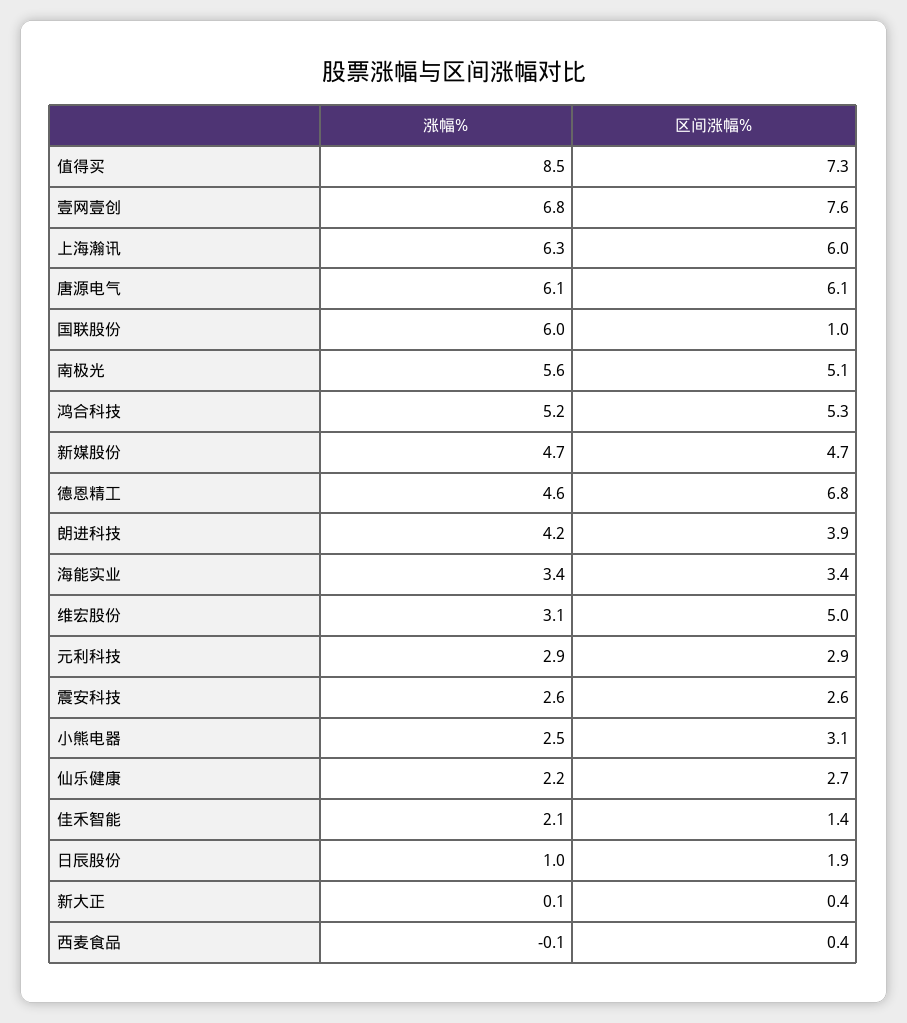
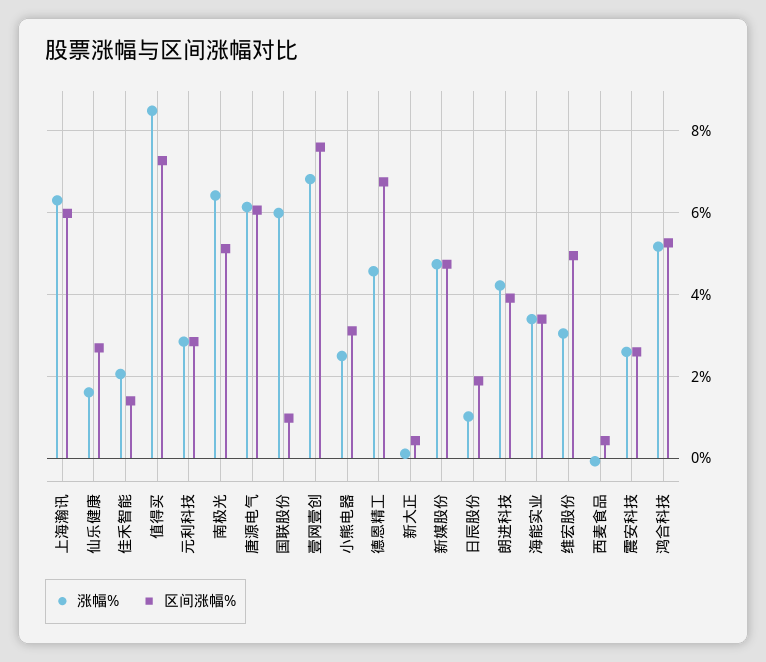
  {
    "涨幅%": {
      "值得买": 8.5,
      "壹网壹创": 6.8,
      "上海瀚讯": 6.3,
      "唐源电气": 6.1,
      "国联股份": 6,
-     "南极光": 5.6,
+     "南极光": 6.4,
      "鸿合科技": 5.2,
      "新媒股份": 4.7,
      "德恩精工": 4.6,
      "朗进科技": 4.2,
      "海能实业": 3.4,
      "维宏股份": 3.1,
      "元利科技": 2.9,
      "震安科技": 2.6,
      "小熊电器": 2.5,
-     "仙乐健康": 2.2,
+     "仙乐健康": 1.6,
      "佳禾智能": 2.1,
      "日辰股份": 1,
      "新大正": 0.1,
      "西麦食品": -0.1
    },
    "区间涨幅%": {
      "值得买": 7.3,
      "壹网壹创": 7.6,
      "上海瀚讯": 6,
      "唐源电气": 6.1,
      "国联股份": 1,
      "南极光": 5.1,
      "鸿合科技": 5.3,
      "新媒股份": 4.7,
      "德恩精工": 6.8,
      "朗进科技": 3.9,
      "海能实业": 3.4,
      "维宏股份": 5,
      "元利科技": 2.9,
      "震安科技": 2.6,
      "小熊电器": 3.1,
      "仙乐健康": 2.7,
      "佳禾智能": 1.4,
      "日辰股份": 1.9,
      "新大正": 0.4,
      "西麦食品": 0.4
    }
  }

